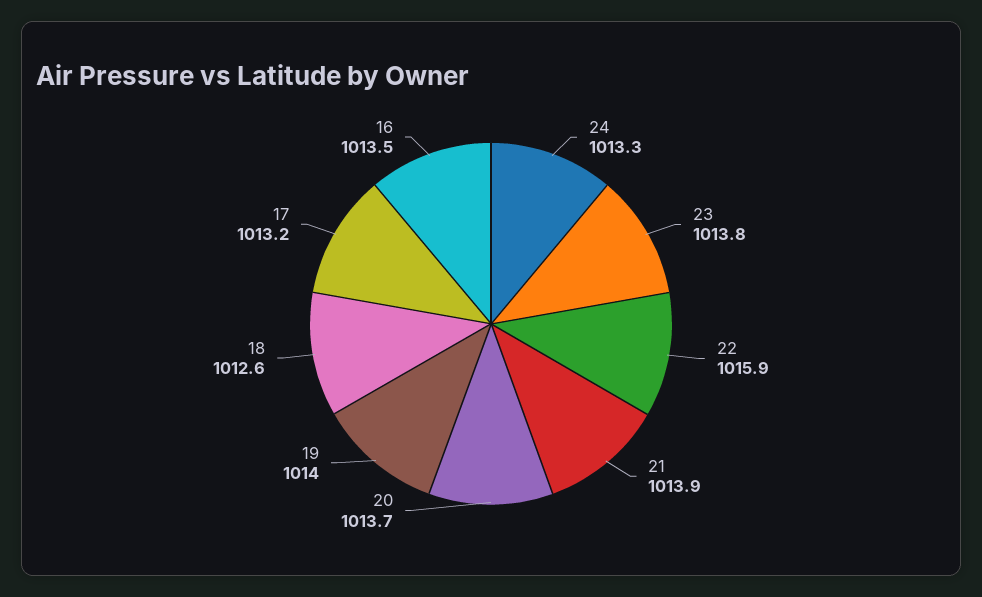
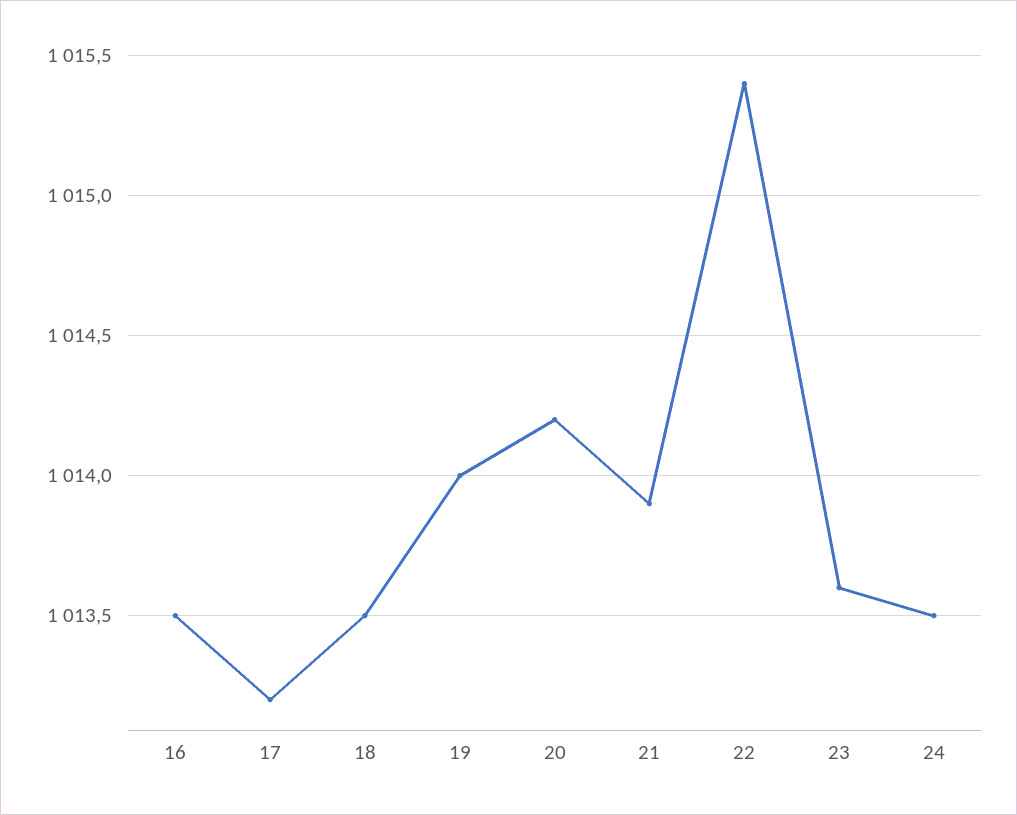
  {
-   "24": 1013.3,
+   "24": 1013.5,
-   "23": 1013.8,
+   "23": 1013.6,
-   "22": 1015.9,
+   "22": 1015.4,
    "21": 1013.9,
-   "20": 1013.7,
+   "20": 1014.2,
    "19": 1014,
-   "18": 1012.6,
+   "18": 1013.5,
    "17": 1013.2,
    "16": 1013.5
  }

